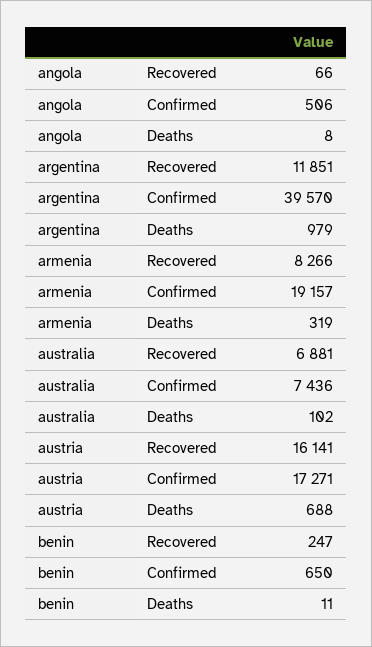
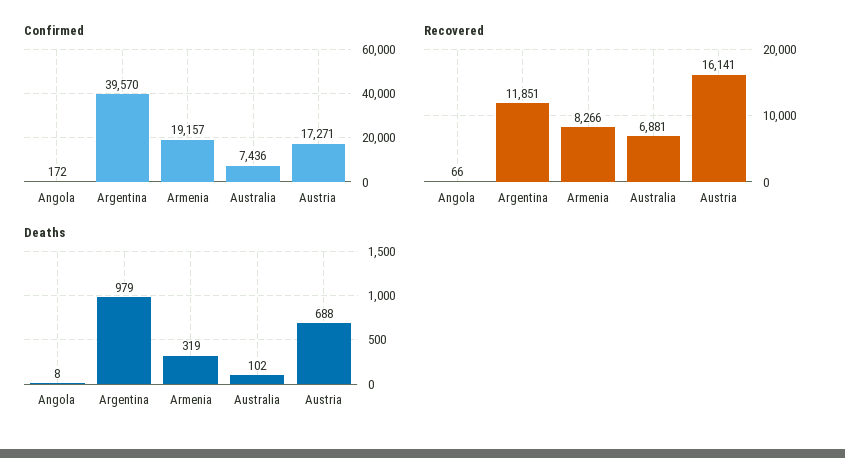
  {
    "Recovered": {
      "angola": 66,
      "argentina": 11851,
      "armenia": 8266,
      "australia": 6881,
-     "austria": 16141,
+     "austria": 16141
-     "benin": 247
    },
    "Confirmed": {
-     "angola": 506,
+     "angola": 172,
      "argentina": 39570,
      "armenia": 19157,
      "australia": 7436,
-     "austria": 17271,
+     "austria": 17271
-     "benin": 650
    },
    "Deaths": {
      "angola": 8,
      "argentina": 979,
      "armenia": 319,
      "australia": 102,
-     "austria": 688,
+     "austria": 688
-     "benin": 11
    }
  }

